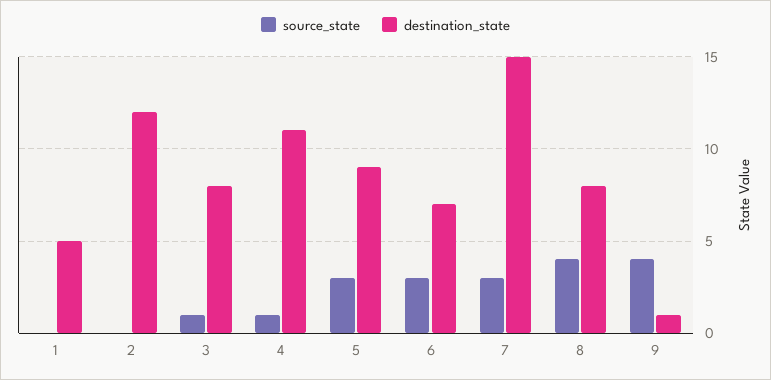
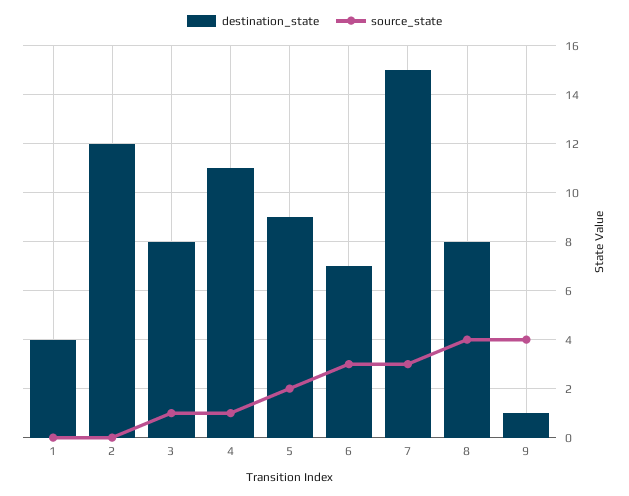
  {
    "source_state": {
      "1": 0,
      "2": 0,
      "3": 1,
      "4": 1,
-     "5": 3,
+     "5": 2,
      "6": 3,
      "7": 3,
      "8": 4,
      "9": 4
    },
    "destination_state": {
-     "1": 5,
+     "1": 4,
      "2": 12,
      "3": 8,
      "4": 11,
      "5": 9,
      "6": 7,
      "7": 15,
      "8": 8,
      "9": 1
    }
  }

